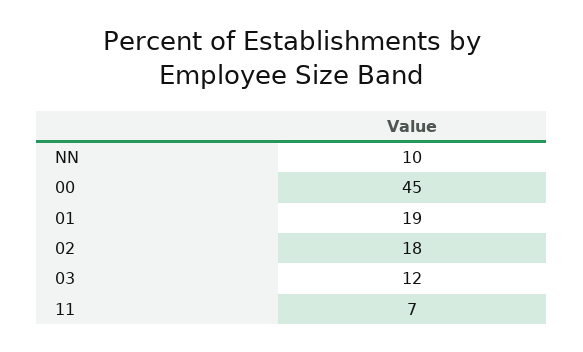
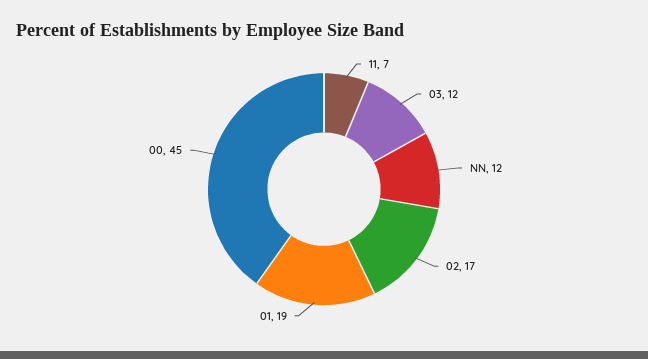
  {
-   "NN": 10,
+   "NN": 12,
    "00": 45,
    "01": 19,
-   "02": 18,
+   "02": 17,
    "03": 12,
    "11": 7
  }

